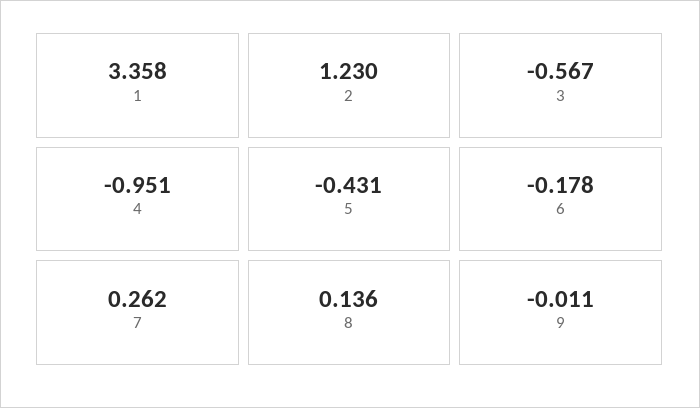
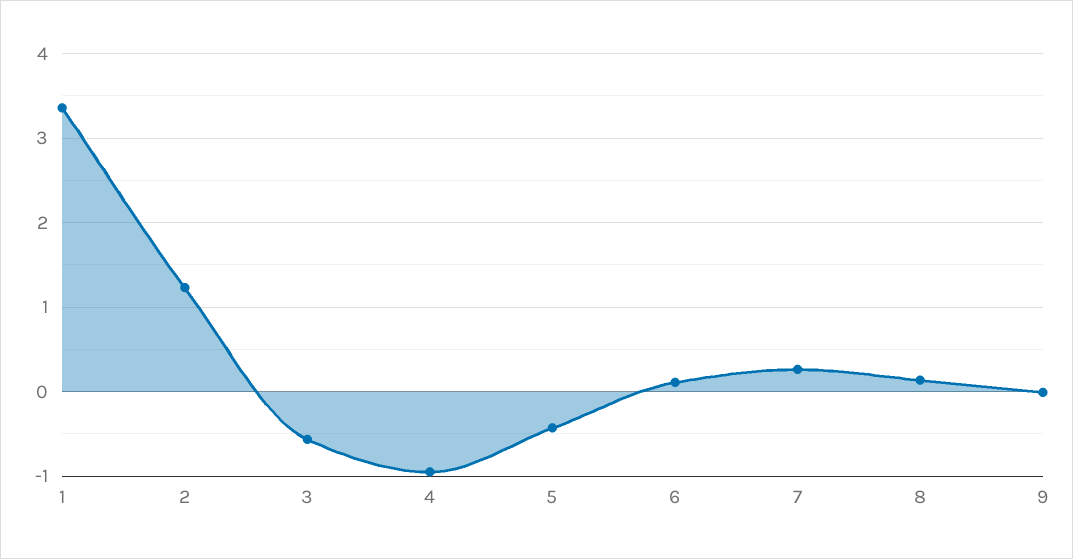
  {
    "1": 3.358,
    "2": 1.23,
    "3": -0.567,
    "4": -0.951,
    "5": -0.431,
-   "6": -0.178,
+   "6": 0.1,
    "7": 0.262,
    "8": 0.136,
    "9": -0.011
  }

